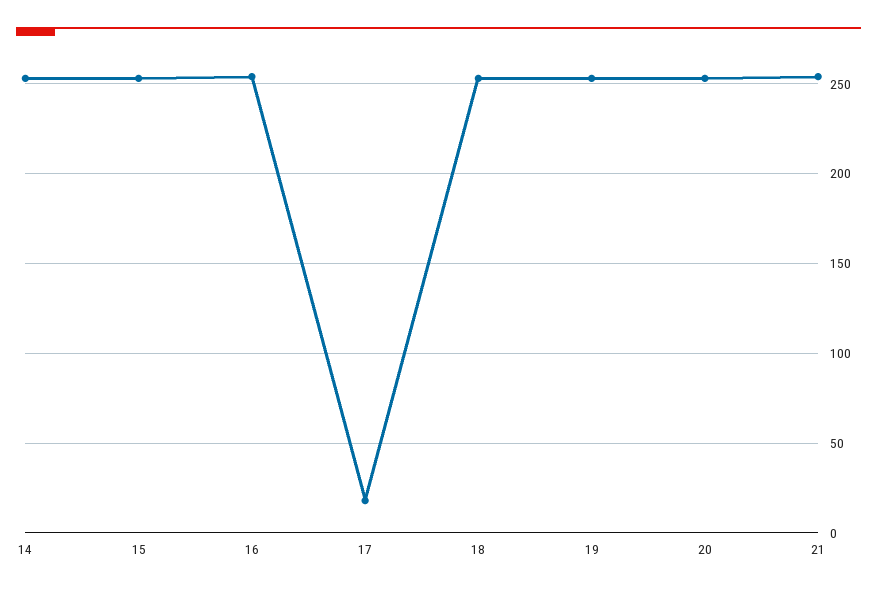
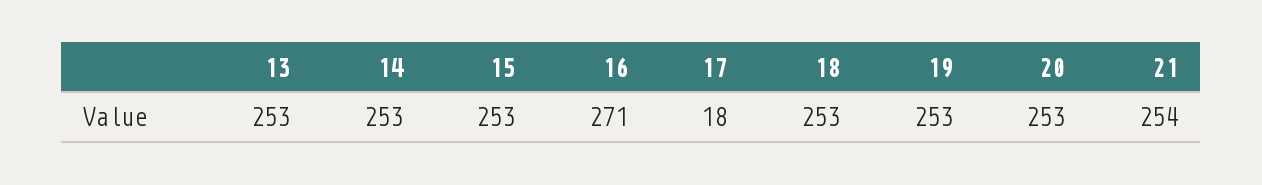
  {
    "14": 253,
    "15": 253,
-   "16": 255,
+   "16": 271,
    "17": 18,
    "18": 253,
    "19": 253,
    "20": 253,
-   "21": 254
+   "21": 254,
+   "13": 253
  }

